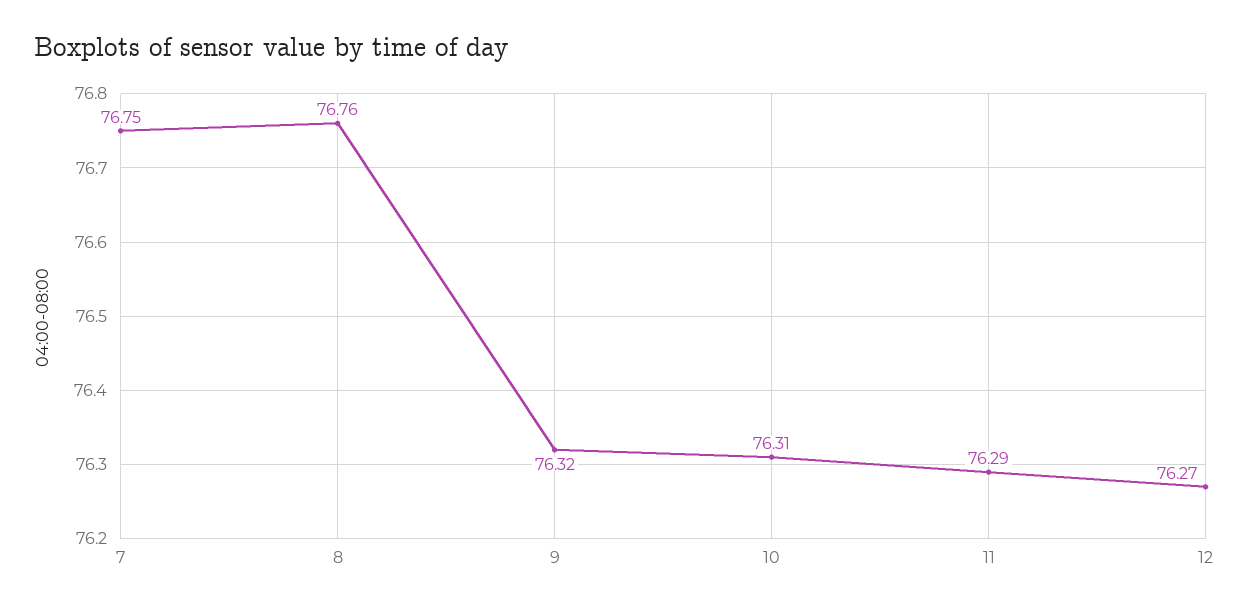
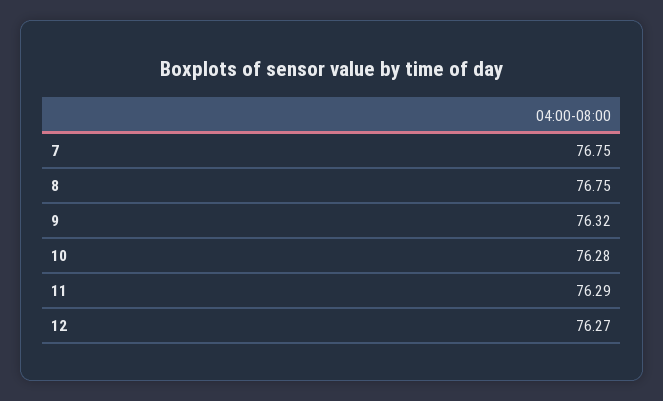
  {
    "7": 76.75,
-   "8": 76.76,
+   "8": 76.75,
    "9": 76.32,
-   "10": 76.31,
+   "10": 76.28,
    "11": 76.29,
    "12": 76.27
  }

